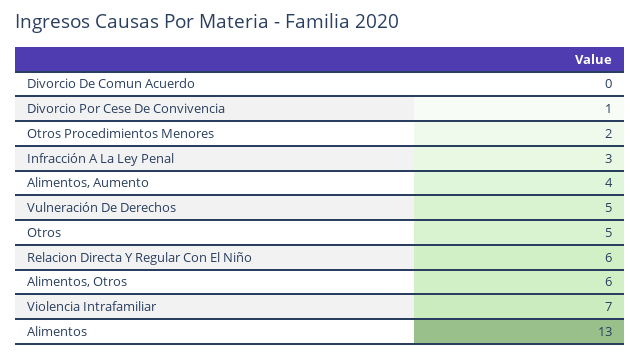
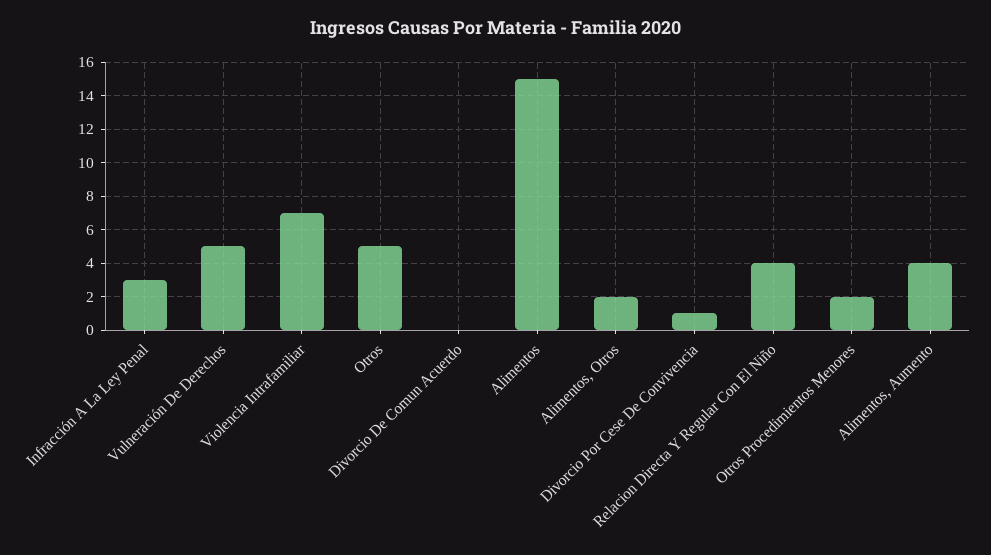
  {
    "Divorcio De Comun Acuerdo": 0,
    "Divorcio Por Cese De Convivencia": 1,
    "Otros Procedimientos Menores": 2,
    "Infracción A La Ley Penal": 3,
    "Alimentos, Aumento": 4,
    "Vulneración De Derechos": 5,
    "Otros": 5,
-   "Relacion Directa Y Regular Con El Niño": 6,
+   "Relacion Directa Y Regular Con El Niño": 4,
-   "Alimentos, Otros": 6,
+   "Alimentos, Otros": 2,
    "Violencia Intrafamiliar": 7,
-   "Alimentos": 13
+   "Alimentos": 15
  }

